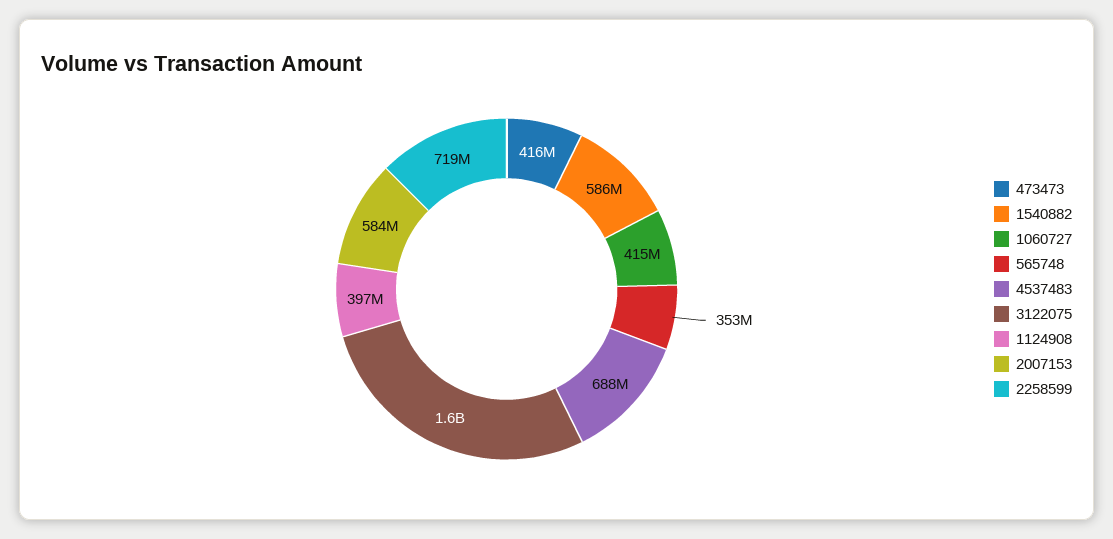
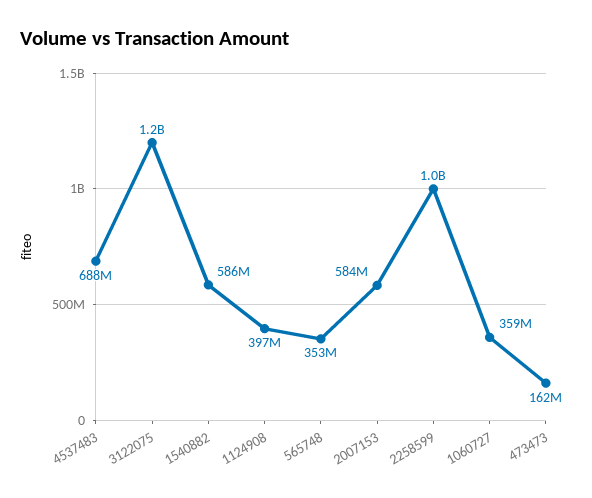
  {
-   "473473": 416000000,
+   "473473": 162000000,
    "1540882": 586000000,
-   "1060727": 415000000,
+   "1060727": 359000000,
    "565748": 353000000,
    "4537483": 688000000,
-   "3122075": 1600000000,
+   "3122075": 1200000000,
    "1124908": 397000000,
    "2007153": 584000000,
-   "2258599": 719000000
+   "2258599": 1000000000
  }

